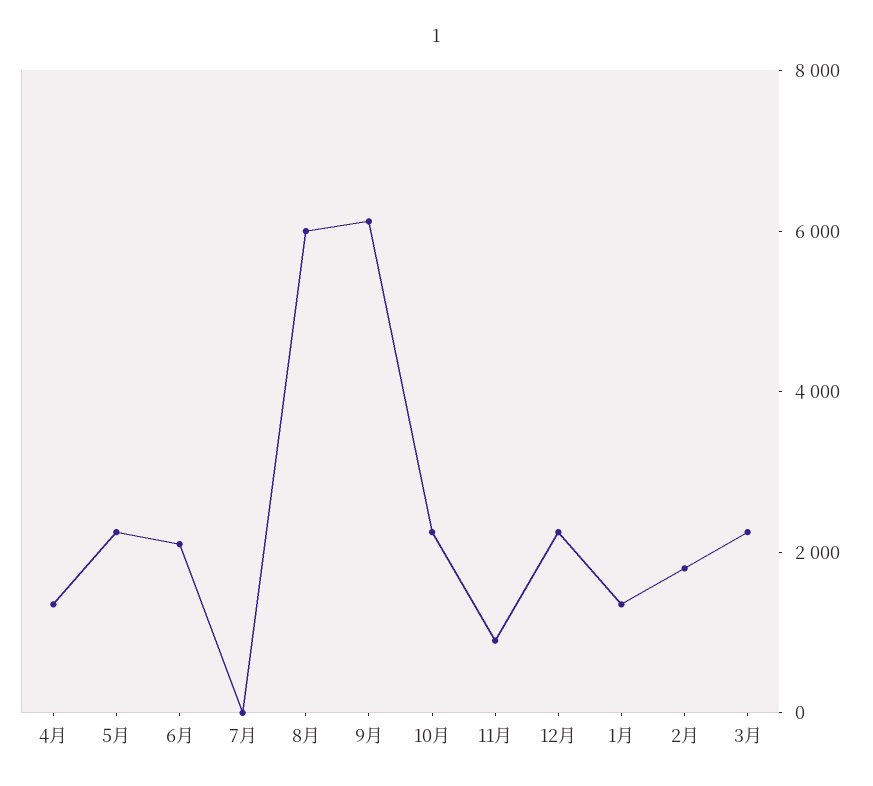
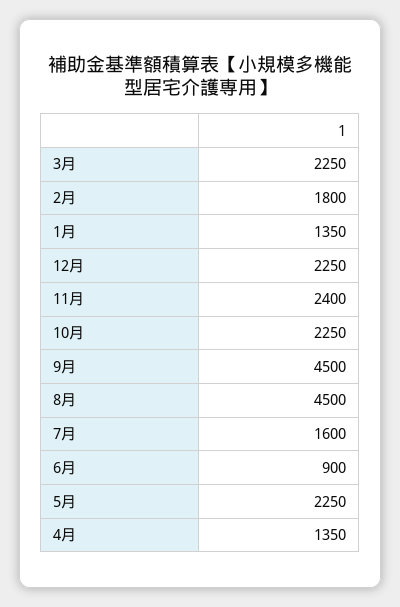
  {
    "4月": 1350,
    "5月": 2250,
-   "6月": 2000,
+   "6月": 900,
-   "7月": 0,
+   "7月": 1600,
-   "8月": 6000,
+   "8月": 4500,
-   "9月": 6000,
+   "9月": 4500,
    "10月": 2250,
-   "11月": 1000,
+   "11月": 2400,
    "12月": 2250,
    "1月": 1350,
    "2月": 1800,
    "3月": 2250
  }

